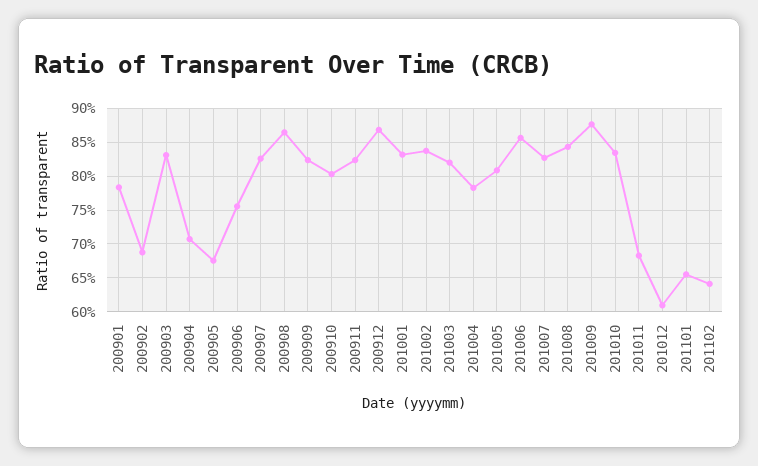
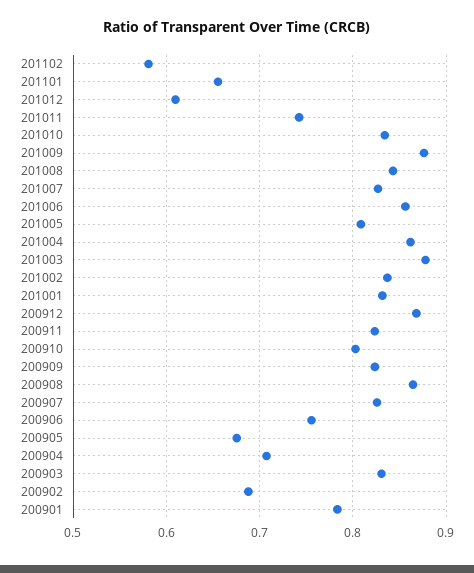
  {
    "200901": 0.78,
    "200902": 0.69,
    "200903": 0.83,
    "200904": 0.71,
    "200905": 0.68,
    "200906": 0.76,
    "200907": 0.83,
    "200908": 0.86,
    "200909": 0.82,
    "200910": 0.8,
    "200911": 0.82,
    "200912": 0.87,
    "201001": 0.83,
    "201002": 0.84,
-   "201003": 0.82,
+   "201003": 0.88,
-   "201004": 0.78,
+   "201004": 0.86,
    "201005": 0.81,
    "201006": 0.86,
    "201007": 0.83,
    "201008": 0.84,
    "201009": 0.88,
    "201010": 0.83,
-   "201011": 0.68,
+   "201011": 0.74,
    "201012": 0.61,
    "201101": 0.66,
-   "201102": 0.64
+   "201102": 0.58
  }

